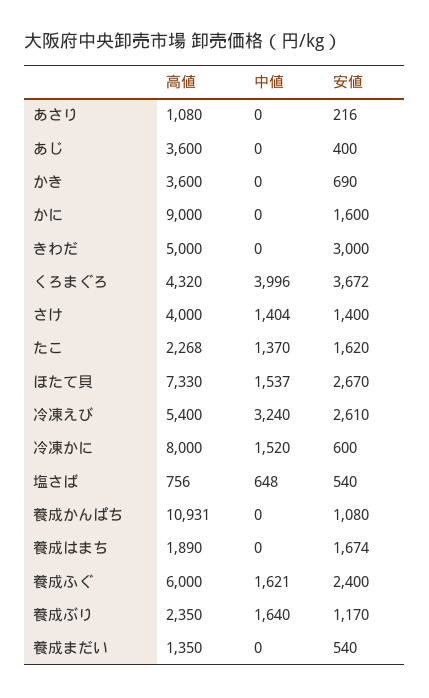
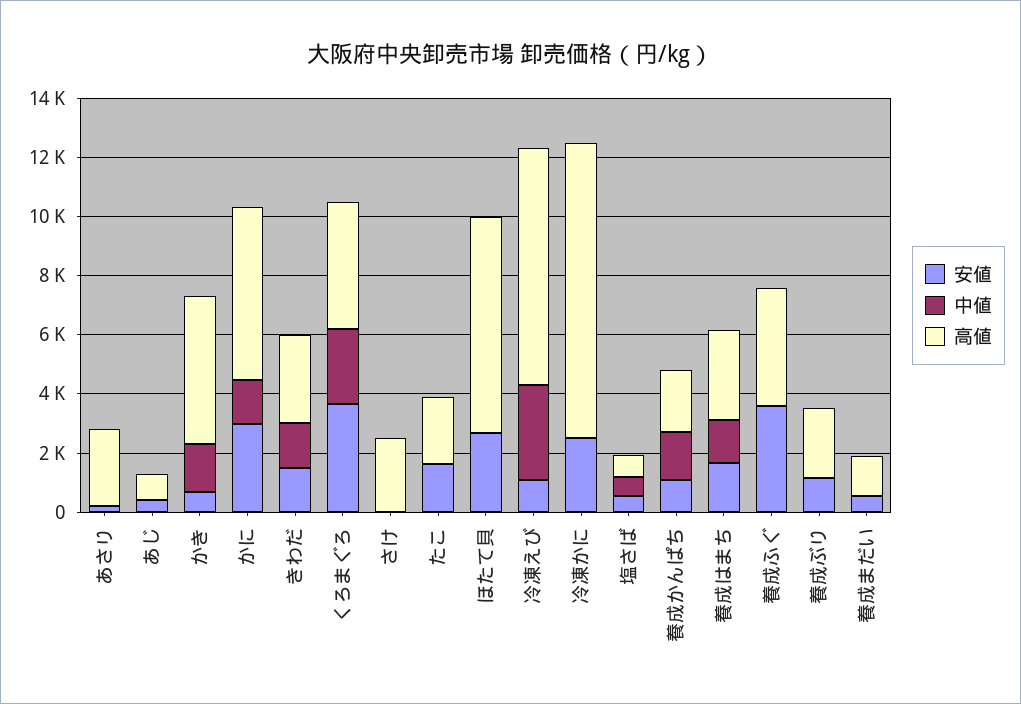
  {
    "高値": {
-     "あさり": 1080,
+     "あさり": 2500,
-     "あじ": 3600,
+     "あじ": 1000,
-     "かき": 3600,
+     "かき": 5000,
-     "かに": 9000,
+     "かに": 6000,
-     "きわだ": 5000,
+     "きわだ": 3000,
      "くろまぐろ": 4320,
-     "さけ": 4000,
+     "さけ": 2500,
      "たこ": 2268,
      "ほたて貝": 7330,
-     "冷凍えび": 5400,
+     "冷凍えび": 8000,
-     "冷凍かに": 8000,
+     "冷凍かに": 10000,
      "塩さば": 756,
-     "養成かんぱち": 10931,
+     "養成かんぱち": 2000,
-     "養成はまち": 1890,
+     "養成はまち": 3000,
-     "養成ふぐ": 6000,
+     "養成ふぐ": 4000,
      "養成ぶり": 2350,
      "養成まだい": 1350
    },
    "中値": {
      "あさり": 0,
      "あじ": 0,
-     "かき": 0,
+     "かき": 1500,
-     "かに": 0,
+     "かに": 1500,
-     "きわだ": 0,
+     "きわだ": 1500,
-     "くろまぐろ": 3996,
+     "くろまぐろ": 2500,
-     "さけ": 1404,
+     "さけ": 0,
-     "たこ": 1370,
+     "たこ": 0,
-     "ほたて貝": 1537,
+     "ほたて貝": 0,
      "冷凍えび": 3240,
-     "冷凍かに": 1520,
+     "冷凍かに": 0,
      "塩さば": 648,
-     "養成かんぱち": 0,
+     "養成かんぱち": 1500,
-     "養成はまち": 0,
+     "養成はまち": 1500,
-     "養成ふぐ": 1621,
+     "養成ふぐ": 0,
-     "養成ぶり": 1640,
+     "養成ぶり": 0,
      "養成まだい": 0
    },
    "安値": {
      "あさり": 216,
      "あじ": 400,
      "かき": 690,
-     "かに": 1600,
+     "かに": 3000,
-     "きわだ": 3000,
+     "きわだ": 1500,
      "くろまぐろ": 3672,
-     "さけ": 1400,
+     "さけ": 0,
      "たこ": 1620,
      "ほたて貝": 2670,
-     "冷凍えび": 2610,
+     "冷凍えび": 1000,
-     "冷凍かに": 600,
+     "冷凍かに": 2500,
      "塩さば": 540,
      "養成かんぱち": 1080,
      "養成はまち": 1674,
-     "養成ふぐ": 2400,
+     "養成ふぐ": 3500,
      "養成ぶり": 1170,
      "養成まだい": 540
    }
  }

